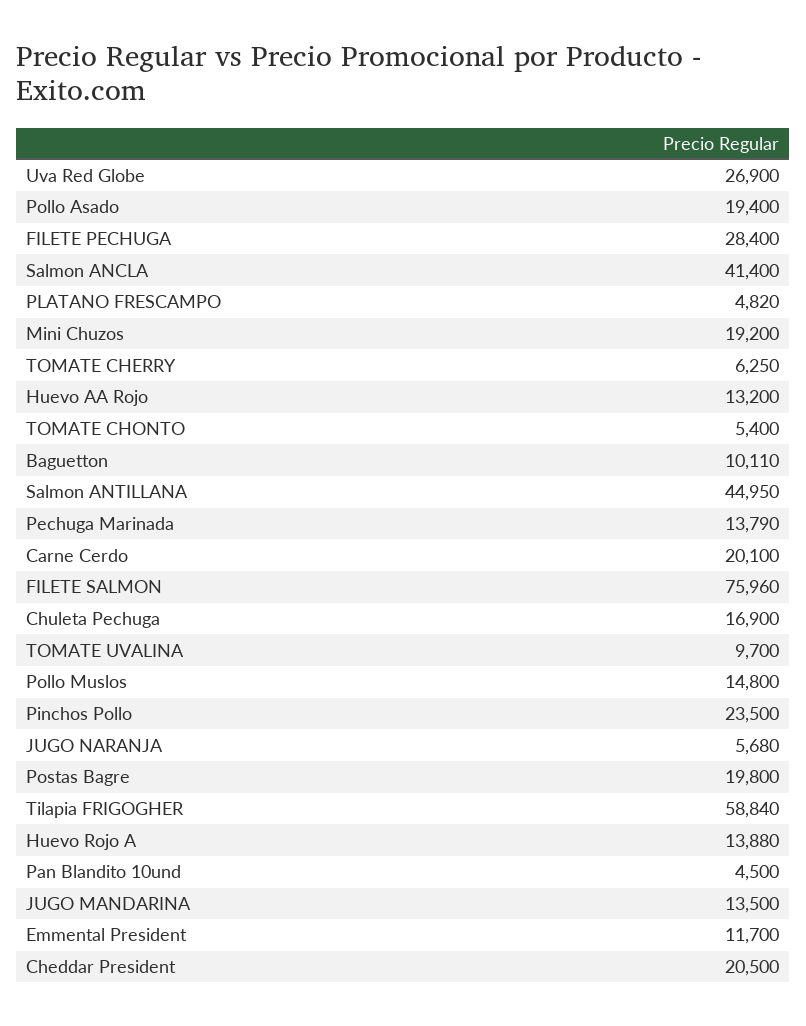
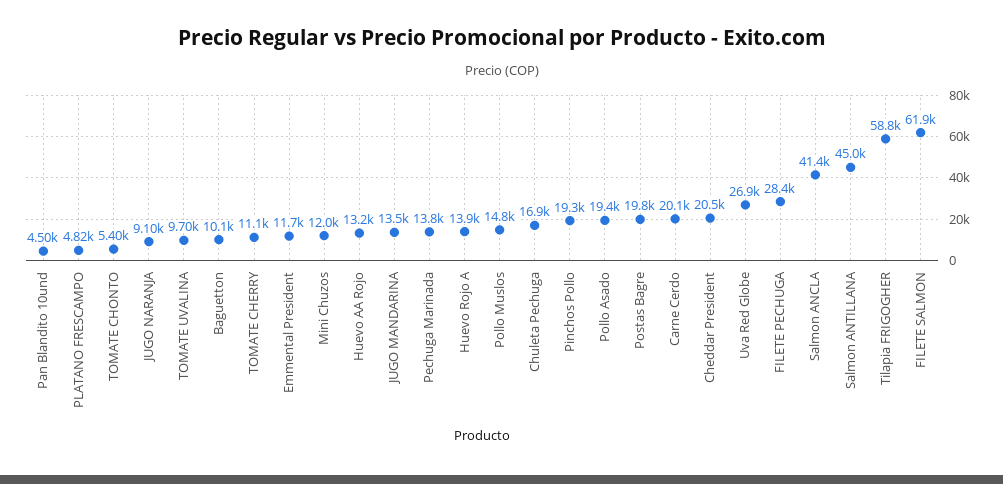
  {
    "Uva Red Globe": 26900,
    "Pollo Asado": 19400,
    "FILETE PECHUGA": 28400,
    "Salmon ANCLA": 41400,
    "PLATANO FRESCAMPO": 4820,
-   "Mini Chuzos": 19200,
+   "Mini Chuzos": 12000,
-   "TOMATE CHERRY": 6250,
+   "TOMATE CHERRY": 11100,
    "Huevo AA Rojo": 13200,
    "TOMATE CHONTO": 5400,
    "Baguetton": 10110,
    "Salmon ANTILLANA": 44950,
    "Pechuga Marinada": 13790,
    "Carne Cerdo": 20100,
-   "FILETE SALMON": 75960,
+   "FILETE SALMON": 61900,
    "Chuleta Pechuga": 16900,
    "TOMATE UVALINA": 9700,
    "Pollo Muslos": 14800,
-   "Pinchos Pollo": 23500,
+   "Pinchos Pollo": 19300,
-   "JUGO NARANJA": 5680,
+   "JUGO NARANJA": 9100,
    "Postas Bagre": 19800,
    "Tilapia FRIGOGHER": 58840,
    "Huevo Rojo A": 13880,
    "Pan Blandito 10und": 4500,
    "JUGO MANDARINA": 13500,
    "Emmental President": 11700,
    "Cheddar President": 20500
  }

